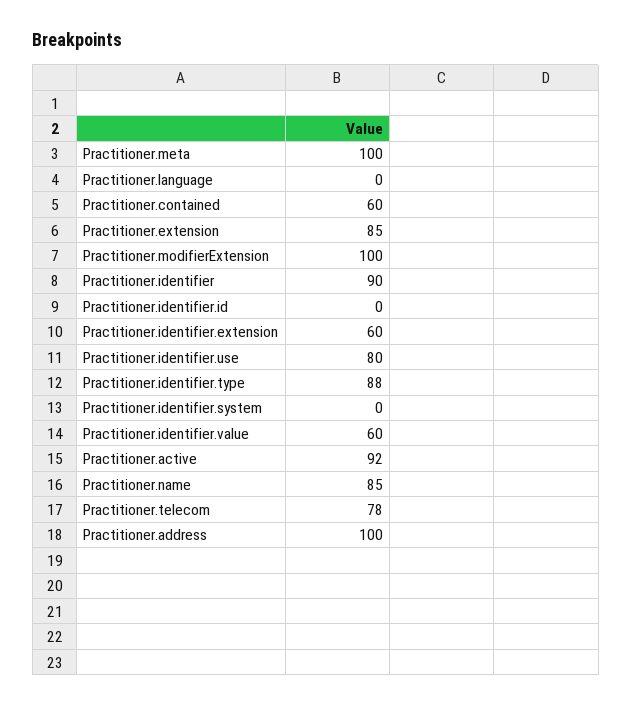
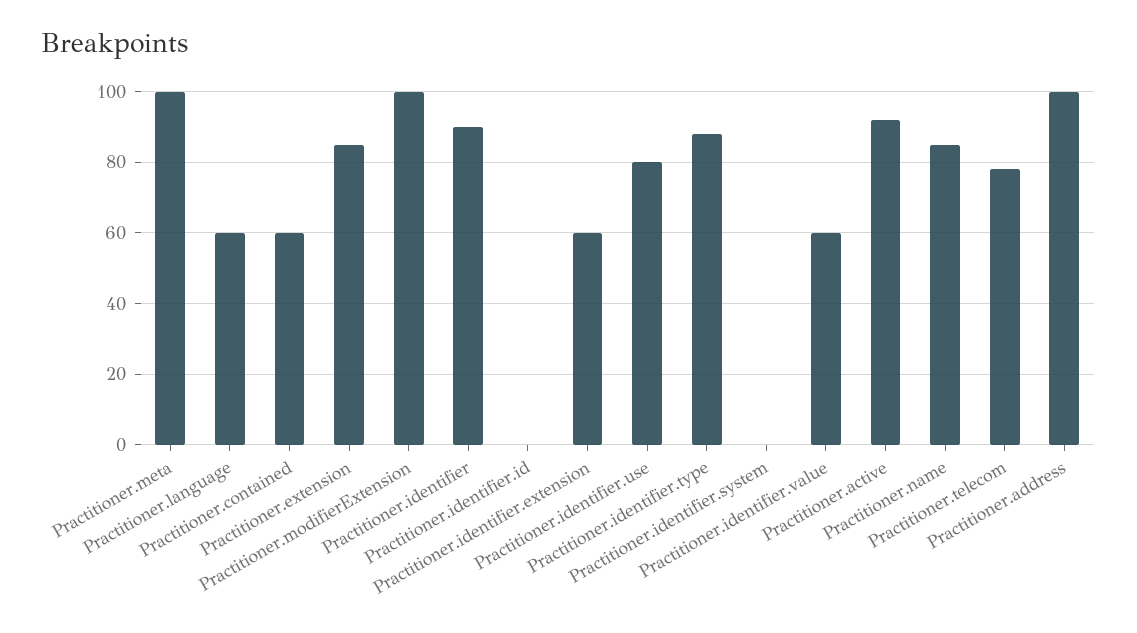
  {
    "Practitioner.meta": 100,
-   "Practitioner.language": 0,
+   "Practitioner.language": 60,
    "Practitioner.contained": 60,
    "Practitioner.extension": 85,
    "Practitioner.modifierExtension": 100,
    "Practitioner.identifier": 90,
    "Practitioner.identifier.id": 0,
    "Practitioner.identifier.extension": 60,
    "Practitioner.identifier.use": 80,
    "Practitioner.identifier.type": 88,
    "Practitioner.identifier.system": 0,
    "Practitioner.identifier.value": 60,
    "Practitioner.active": 92,
    "Practitioner.name": 85,
    "Practitioner.telecom": 78,
    "Practitioner.address": 100
  }

